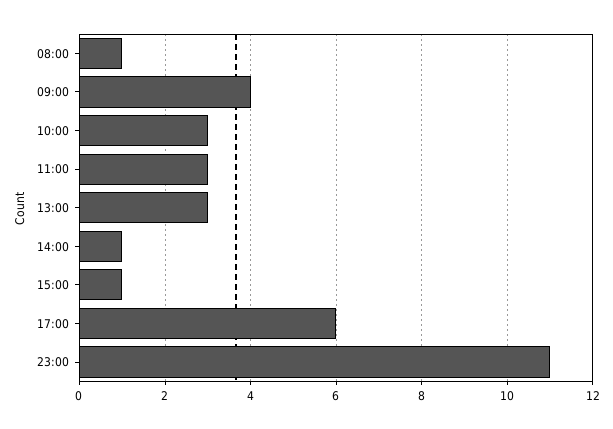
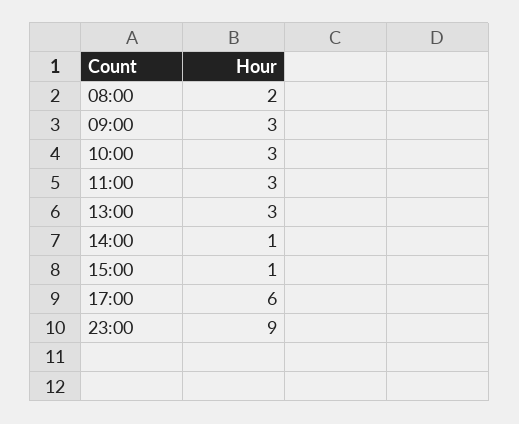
  {
-   "08:00": 1,
+   "08:00": 2,
-   "09:00": 4,
+   "09:00": 3,
    "10:00": 3,
    "11:00": 3,
    "13:00": 3,
    "14:00": 1,
    "15:00": 1,
    "17:00": 6,
-   "23:00": 11
+   "23:00": 9
  }

